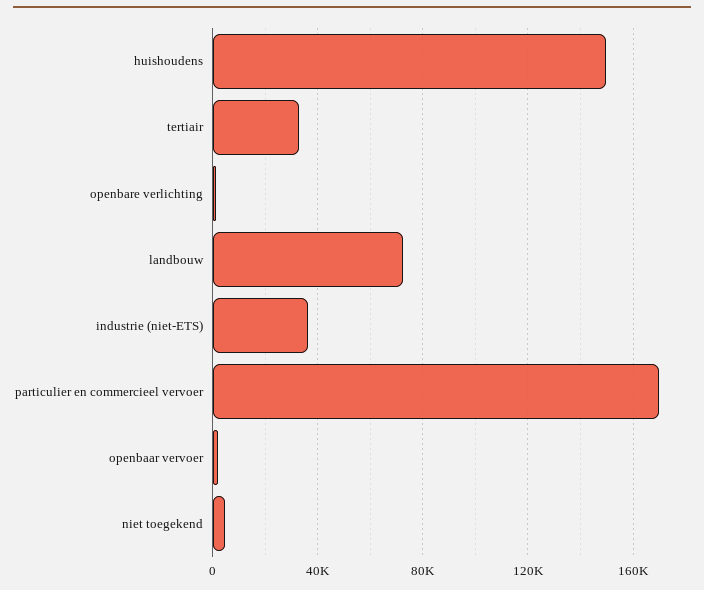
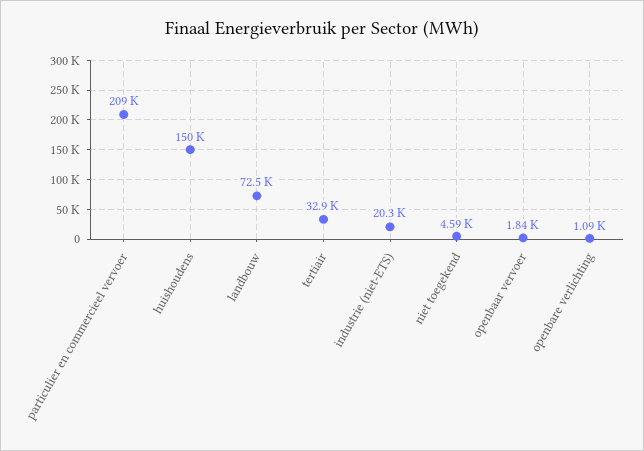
  {
    "huishoudens": 150000,
    "tertiair": 32900,
    "openbare verlichting": 1090,
    "landbouw": 72500,
-   "industrie (niet-ETS)": 35000,
+   "industrie (niet-ETS)": 20300,
-   "particulier en commercieel vervoer": 170000,
+   "particulier en commercieel vervoer": 209000,
    "openbaar vervoer": 1840,
    "niet toegekend": 4590
  }

